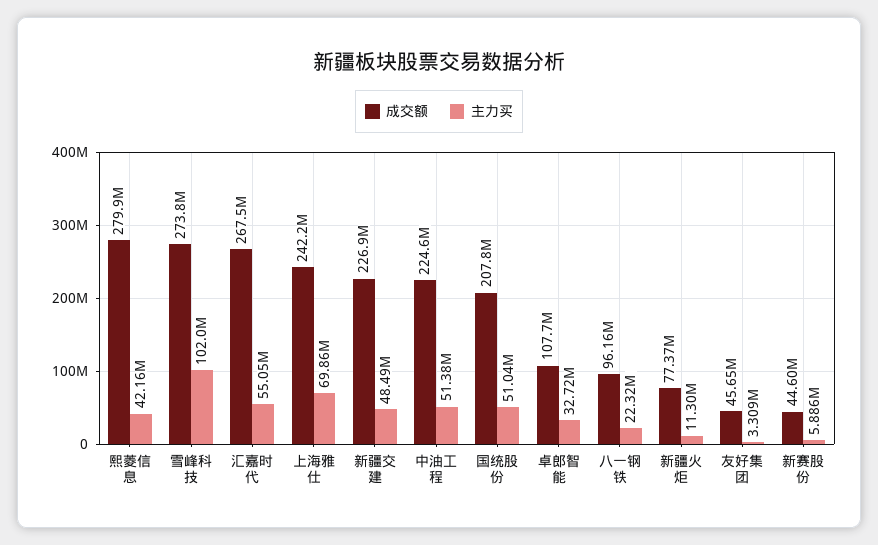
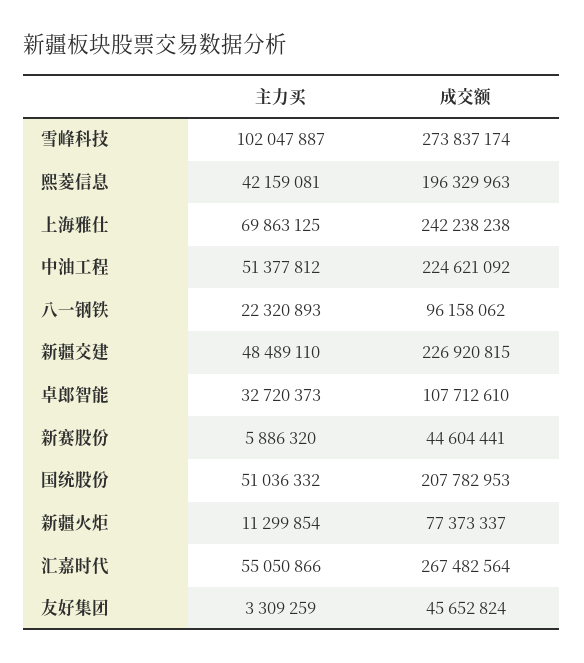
  {
    "成交额": {
-     "熙菱信息": 279900000,
+     "熙菱信息": 196329963,
      "雪峰科技": 273837174,
      "汇嘉时代": 267482564,
      "上海雅仕": 242238238,
      "新疆交建": 226920815,
      "中油工程": 224621092,
      "国统股份": 207782953,
      "卓郎智能": 107712610,
      "八一钢铁": 96158062,
      "新疆火炬": 77373337,
      "友好集团": 45652824,
      "新赛股份": 44604441
    },
    "主力买": {
      "熙菱信息": 42159081,
      "雪峰科技": 102047887,
      "汇嘉时代": 55050866,
      "上海雅仕": 69863125,
      "新疆交建": 48489110,
      "中油工程": 51377812,
      "国统股份": 51036332,
      "卓郎智能": 32720373,
      "八一钢铁": 22320893,
      "新疆火炬": 11299854,
      "友好集团": 3309259,
      "新赛股份": 5886320
    }
  }

